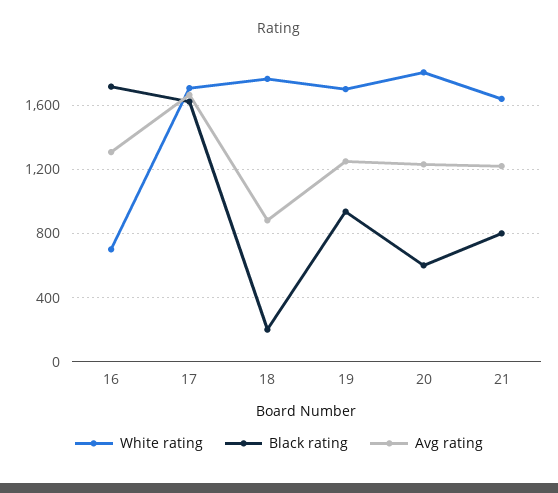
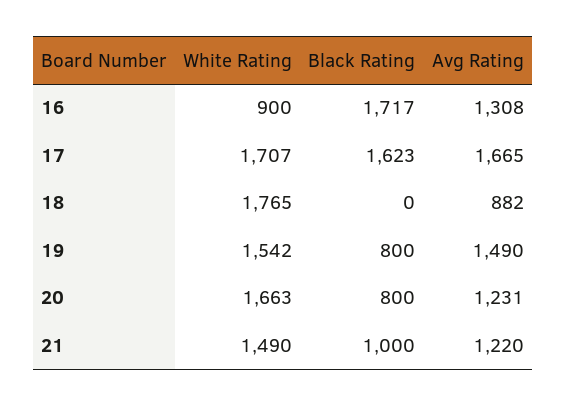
  {
    "White rating": {
-     "16": 700,
+     "16": 900,
      "17": 1707,
      "18": 1765,
-     "19": 1700,
+     "19": 1542,
-     "20": 1800,
+     "20": 1663,
-     "21": 1650
+     "21": 1490
    },
    "Black rating": {
      "16": 1717,
      "17": 1623,
-     "18": 200,
+     "18": 0,
-     "19": 950,
+     "19": 800,
-     "20": 600,
+     "20": 800,
-     "21": 800
+     "21": 1000
    },
    "Avg rating": {
      "16": 1308,
      "17": 1665,
      "18": 882,
-     "19": 1250,
+     "19": 1490,
      "20": 1231,
      "21": 1220
    }
  }

